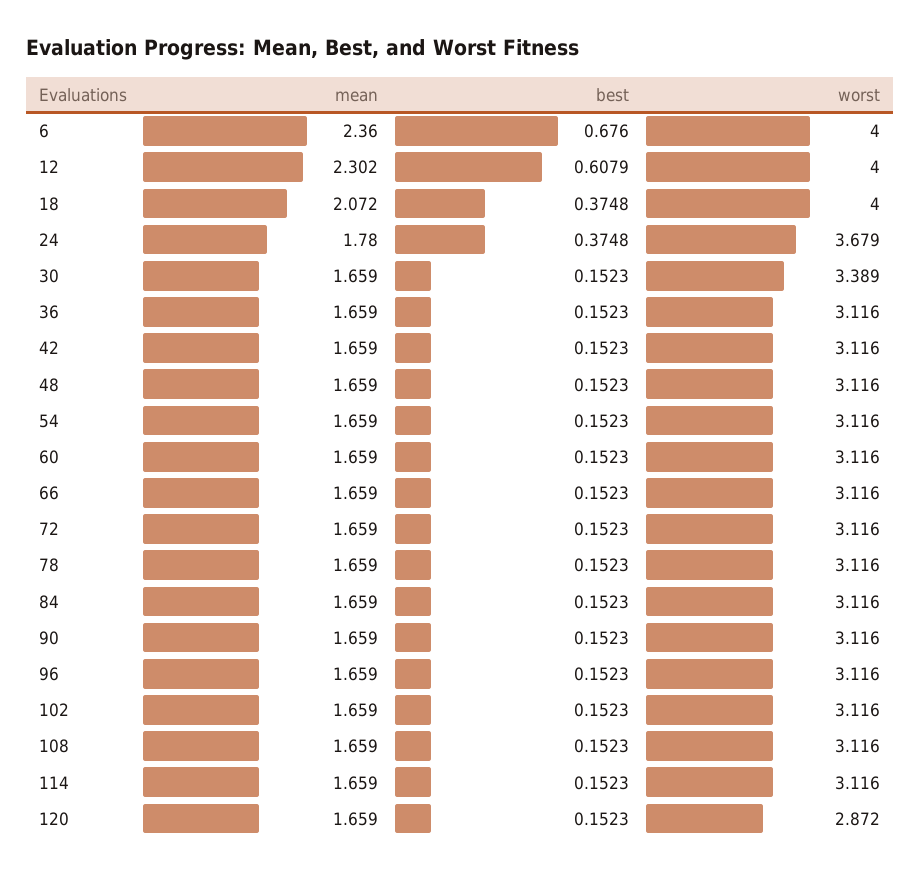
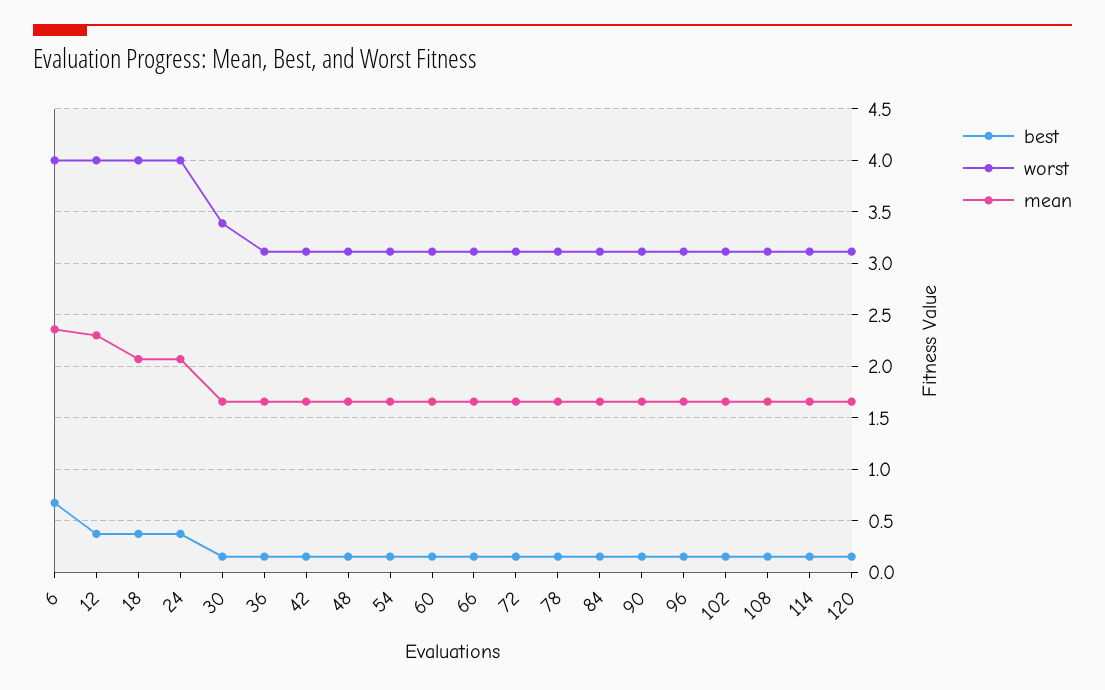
  {
    "mean": {
      "6": 2.36,
      "12": 2.302,
      "18": 2.072,
-     "24": 1.78,
+     "24": 2.1,
      "30": 1.659,
      "36": 1.659,
      "42": 1.659,
      "48": 1.659,
      "54": 1.659,
      "60": 1.659,
      "66": 1.659,
      "72": 1.659,
      "78": 1.659,
      "84": 1.659,
      "90": 1.659,
      "96": 1.659,
      "102": 1.659,
      "108": 1.659,
      "114": 1.659,
      "120": 1.659
    },
    "best": {
      "6": 0.676,
-     "12": 0.6079,
+     "12": 0.4,
      "18": 0.3748,
      "24": 0.3748,
      "30": 0.1523,
      "36": 0.1523,
      "42": 0.1523,
      "48": 0.1523,
      "54": 0.1523,
      "60": 0.1523,
      "66": 0.1523,
      "72": 0.1523,
      "78": 0.1523,
      "84": 0.1523,
      "90": 0.1523,
      "96": 0.1523,
      "102": 0.1523,
      "108": 0.1523,
      "114": 0.1523,
      "120": 0.1523
    },
    "worst": {
      "6": 4,
      "12": 4,
      "18": 4,
-     "24": 3.679,
+     "24": 4,
      "30": 3.389,
      "36": 3.116,
      "42": 3.116,
      "48": 3.116,
      "54": 3.116,
      "60": 3.116,
      "66": 3.116,
      "72": 3.116,
      "78": 3.116,
      "84": 3.116,
      "90": 3.116,
      "96": 3.116,
      "102": 3.116,
      "108": 3.116,
      "114": 3.116,
-     "120": 2.872
+     "120": 3.1
    }
  }

